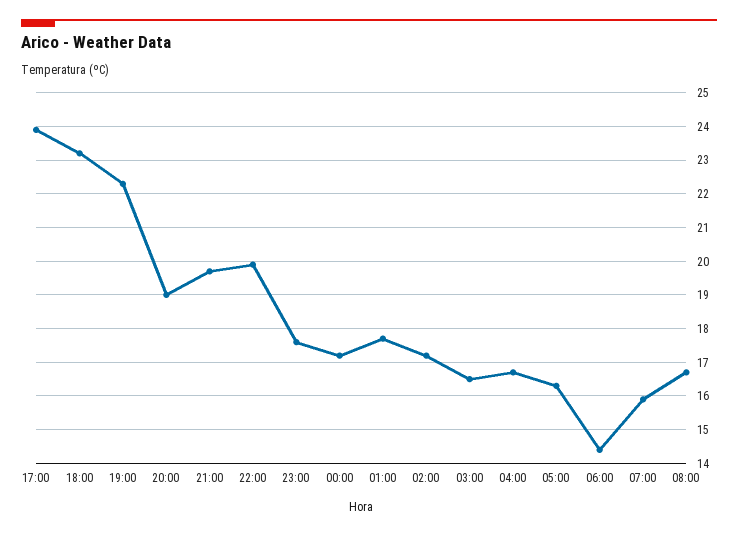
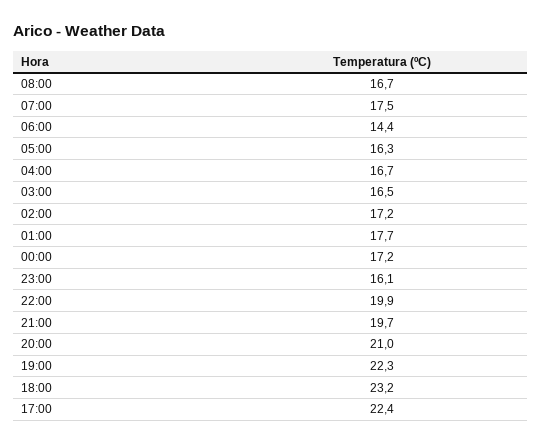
  {
-   "17:00": 24,
+   "17:00": 22.4,
    "18:00": 23.2,
    "19:00": 22.3,
-   "20:00": 19,
+   "20:00": 21,
    "21:00": 19.7,
    "22:00": 19.9,
-   "23:00": 17.5,
+   "23:00": 16.1,
    "00:00": 17.2,
    "01:00": 17.7,
    "02:00": 17.2,
    "03:00": 16.5,
    "04:00": 16.7,
    "05:00": 16.3,
    "06:00": 14.4,
-   "07:00": 16,
+   "07:00": 17.5,
    "08:00": 16.7
  }

